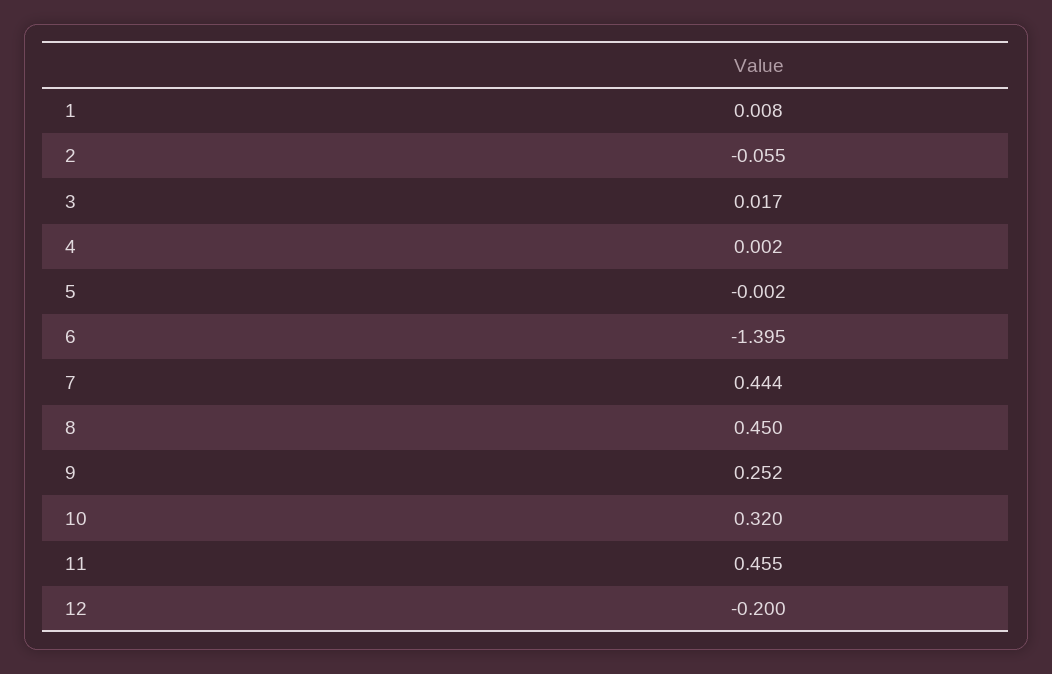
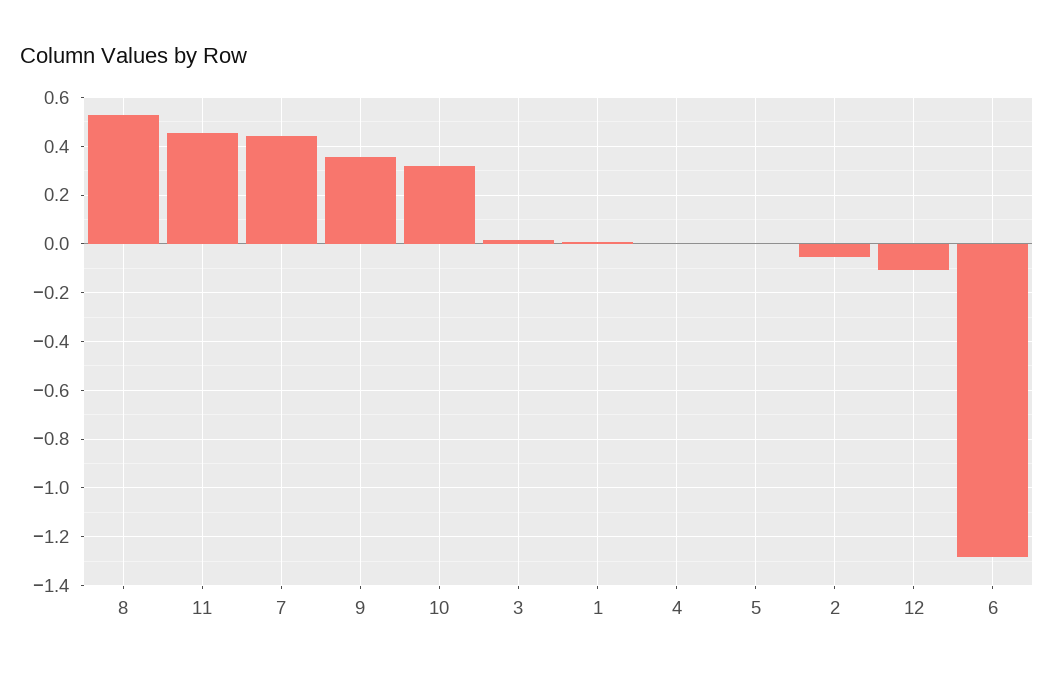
  {
    "1": 0.008,
    "2": -0.055,
    "3": 0.017,
    "4": 0.002,
    "5": -0.002,
-   "6": -1.395,
+   "6": -1.275,
    "7": 0.444,
-   "8": 0.45,
+   "8": 0.525,
-   "9": 0.252,
+   "9": 0.35,
    "10": 0.32,
    "11": 0.455,
-   "12": -0.2
+   "12": -0.1
  }

